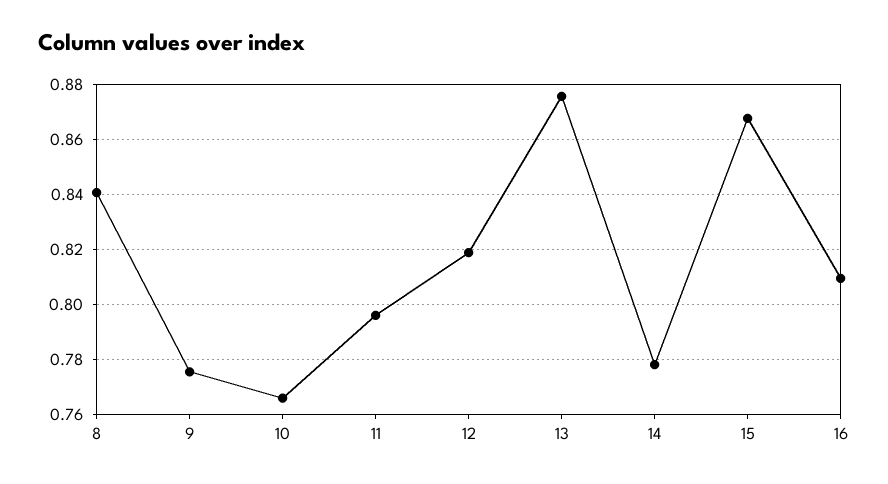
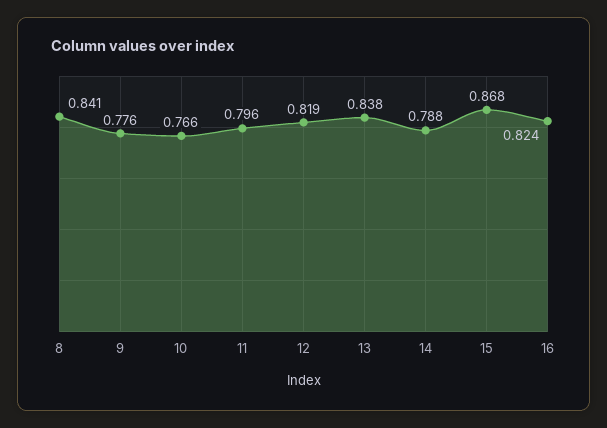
  {
    "8": 0.841,
    "9": 0.776,
    "10": 0.766,
    "11": 0.796,
    "12": 0.819,
-   "13": 0.875,
+   "13": 0.838,
-   "14": 0.7775,
+   "14": 0.788,
    "15": 0.868,
-   "16": 0.81
+   "16": 0.824
  }

